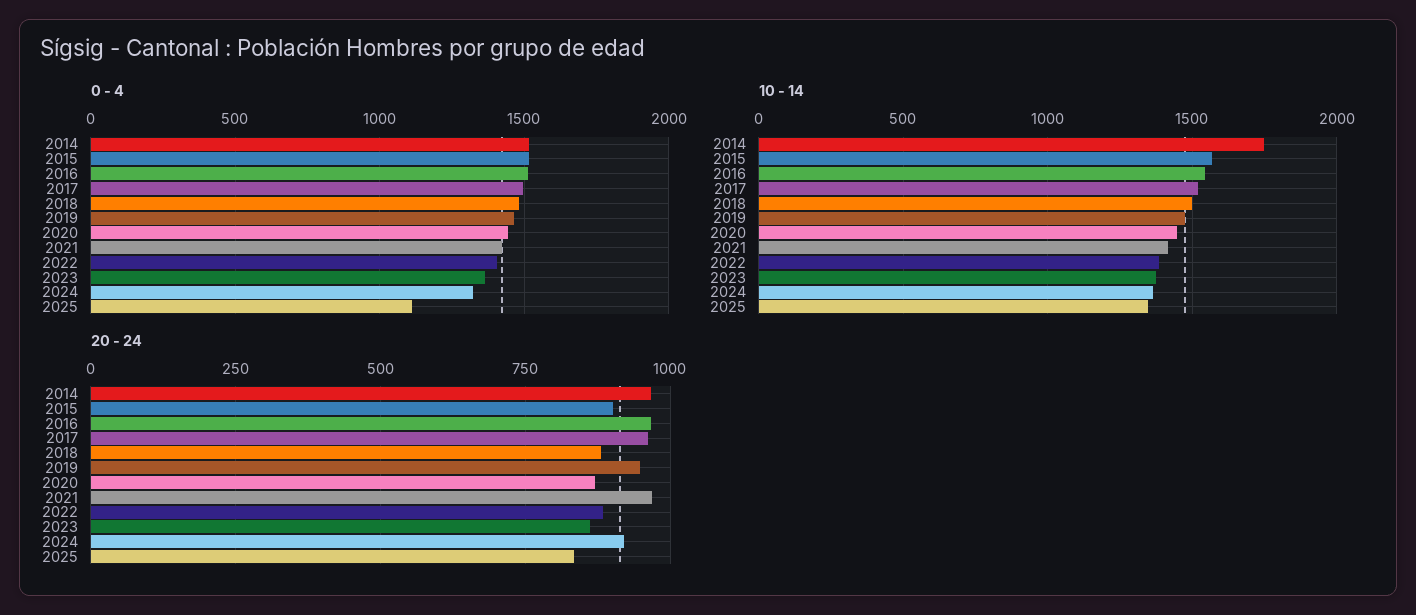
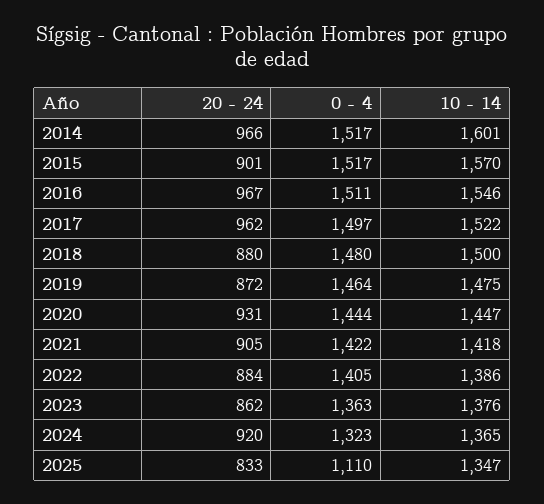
  {
    "0 - 4": {
      "2014": 1517,
      "2015": 1517,
      "2016": 1511,
      "2017": 1497,
      "2018": 1480,
      "2019": 1464,
      "2020": 1444,
      "2021": 1422,
      "2022": 1405,
      "2023": 1363,
      "2024": 1323,
      "2025": 1110
    },
    "10 - 14": {
-     "2014": 1750,
+     "2014": 1601,
      "2015": 1570,
      "2016": 1546,
      "2017": 1522,
      "2018": 1500,
      "2019": 1475,
      "2020": 1447,
      "2021": 1418,
      "2022": 1386,
      "2023": 1376,
      "2024": 1365,
      "2025": 1347
    },
    "20 - 24": {
      "2014": 966,
      "2015": 901,
      "2016": 967,
      "2017": 962,
      "2018": 880,
-     "2019": 950,
+     "2019": 872,
-     "2020": 875,
+     "2020": 931,
-     "2021": 975,
+     "2021": 905,
      "2022": 884,
      "2023": 862,
      "2024": 920,
      "2025": 833
    }
  }

